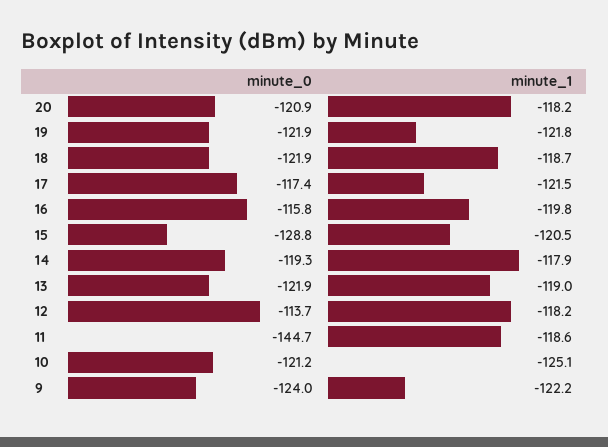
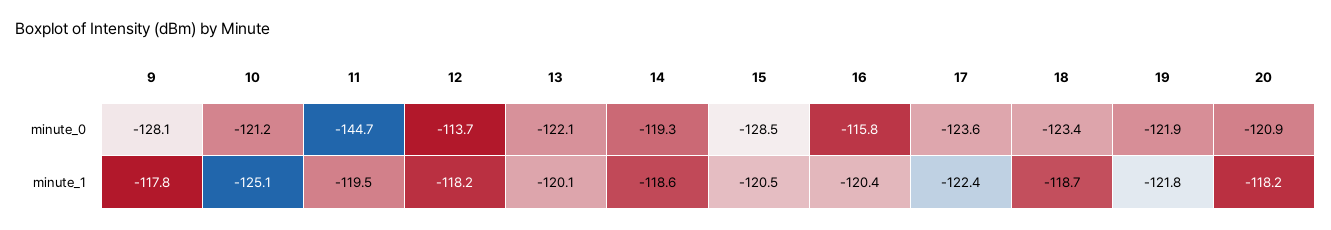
  {
    "minute_0": {
      "20": -120.9,
      "19": -121.9,
-     "18": -121.9,
+     "18": -123.4,
-     "17": -117.4,
+     "17": -123.6,
      "16": -115.8,
-     "15": -128.8,
+     "15": -128.5,
      "14": -119.3,
-     "13": -121.9,
+     "13": -122.1,
      "12": -113.7,
      "11": -144.7,
      "10": -121.2,
-     "9": -124
+     "9": -128.1
    },
    "minute_1": {
      "20": -118.2,
      "19": -121.8,
      "18": -118.7,
-     "17": -121.5,
+     "17": -122.4,
-     "16": -119.8,
+     "16": -120.4,
      "15": -120.5,
-     "14": -117.9,
+     "14": -118.6,
-     "13": -119,
+     "13": -120.1,
      "12": -118.2,
-     "11": -118.6,
+     "11": -119.5,
      "10": -125.1,
-     "9": -122.2
+     "9": -117.8
    }
  }

